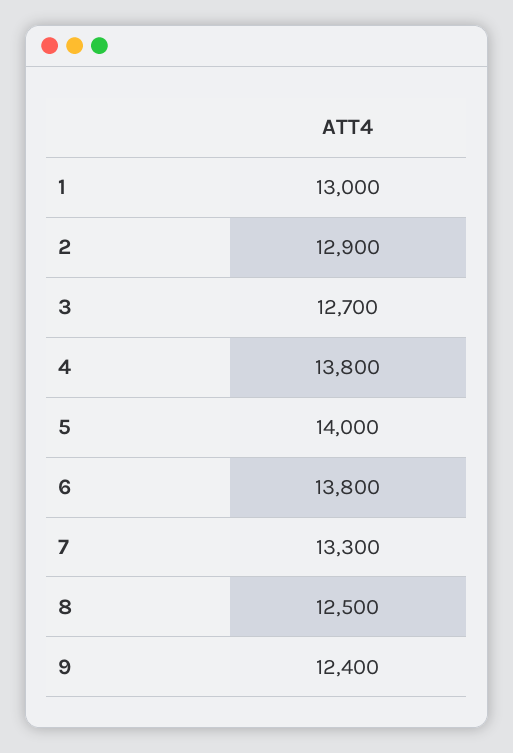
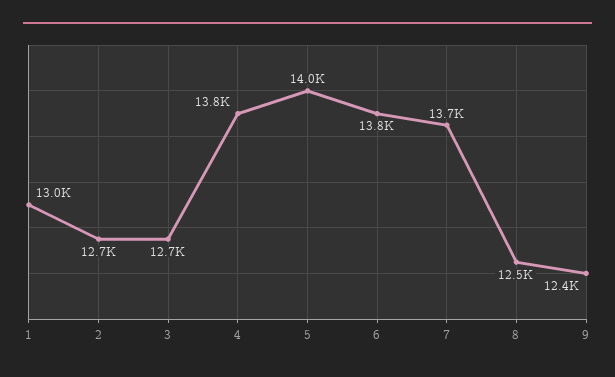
  {
    "1": 13000,
-   "2": 12900,
+   "2": 12700,
    "3": 12700,
    "4": 13800,
    "5": 14000,
    "6": 13800,
-   "7": 13300,
+   "7": 13700,
    "8": 12500,
    "9": 12400
  }

